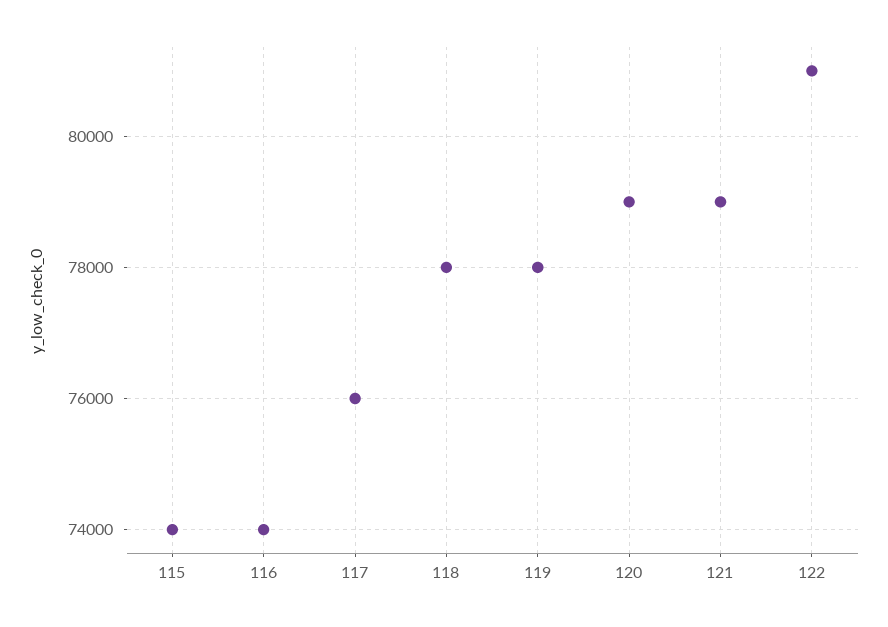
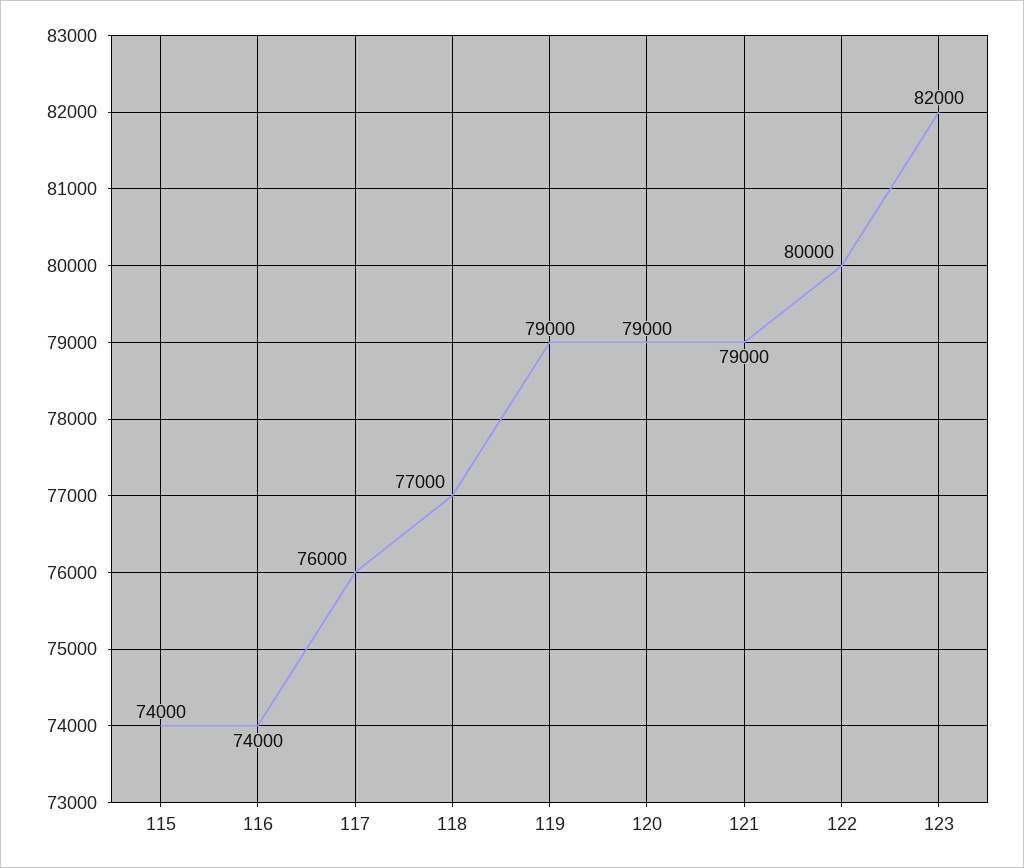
  {
    "115": 74000,
    "116": 74000,
    "117": 76000,
-   "118": 78000,
+   "118": 77000,
-   "119": 78000,
+   "119": 79000,
    "120": 79000,
    "121": 79000,
-   "122": 81000
+   "122": 80000,
+   "123": 82000
  }

